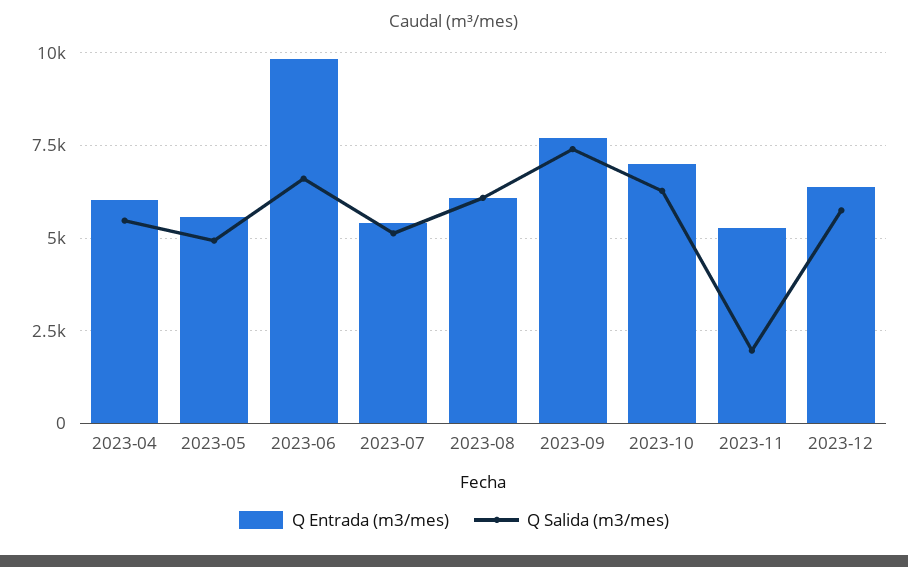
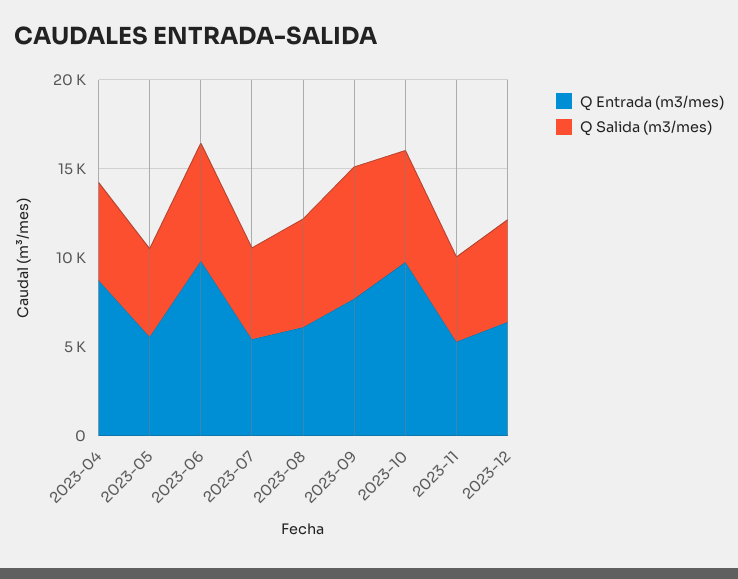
  {
    "Q Entrada (m3/mes)": {
-     "2023-04": 6000,
+     "2023-04": 9000,
      "2023-05": 5500,
      "2023-06": 9750,
      "2023-07": 5500,
      "2023-08": 6000,
      "2023-09": 7750,
-     "2023-10": 7000,
+     "2023-10": 10000,
      "2023-11": 5250,
      "2023-12": 6500
    },
    "Q Salida (m3/mes)": {
      "2023-04": 5500,
      "2023-05": 5000,
      "2023-06": 6500,
      "2023-07": 5250,
      "2023-08": 6000,
      "2023-09": 7500,
      "2023-10": 6250,
-     "2023-11": 2000,
+     "2023-11": 5000,
      "2023-12": 5750
    }
  }

